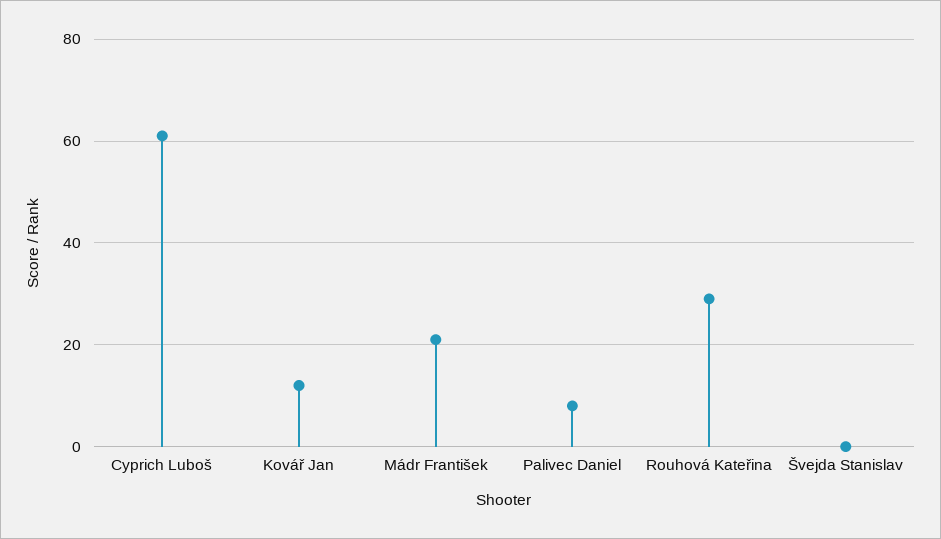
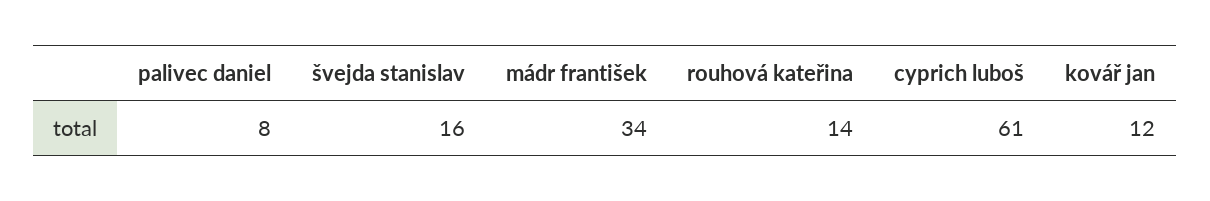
  {
    "Cyprich Luboš": 61,
    "Kovář Jan": 12,
-   "Mádr František": 20,
+   "Mádr František": 34,
    "Palivec Daniel": 8,
-   "Rouhová Kateřina": 30,
+   "Rouhová Kateřina": 14,
-   "Švejda Stanislav": 0
+   "Švejda Stanislav": 16
  }

